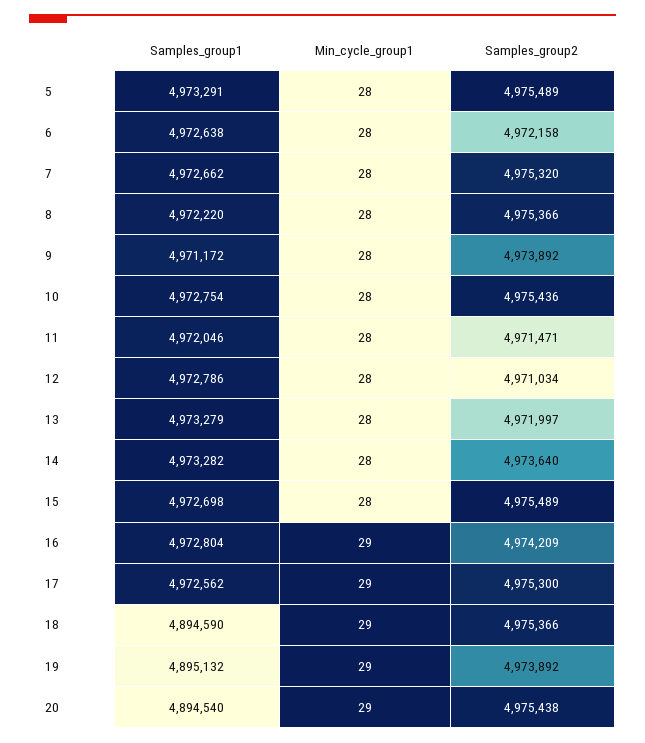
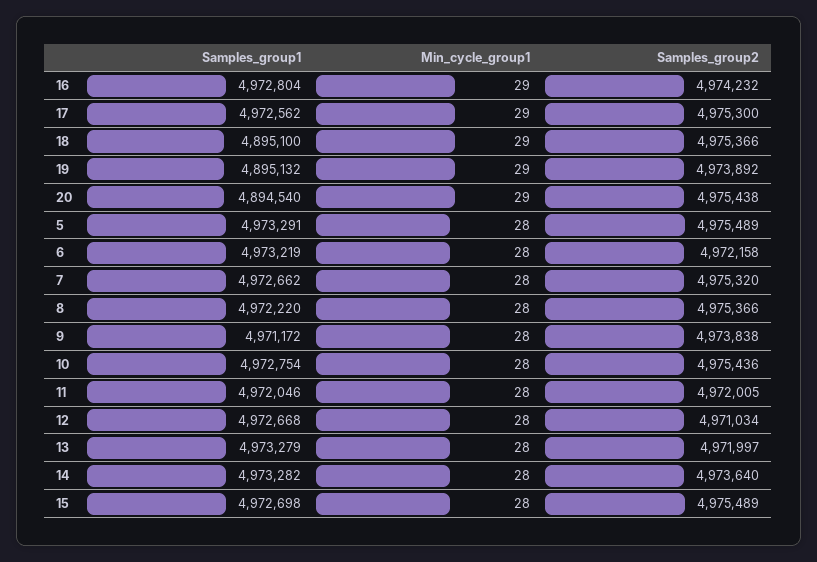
  {
    "Samples_group1": {
      "5": 4973291,
-     "6": 4972638,
+     "6": 4973219,
      "7": 4972662,
      "8": 4972220,
      "9": 4971172,
      "10": 4972754,
      "11": 4972046,
-     "12": 4972786,
+     "12": 4972668,
      "13": 4973279,
      "14": 4973282,
      "15": 4972698,
      "16": 4972804,
      "17": 4972562,
-     "18": 4894590,
+     "18": 4895100,
      "19": 4895132,
      "20": 4894540
    },
    "Min_cycle_group1": {
      "5": 28,
      "6": 28,
      "7": 28,
      "8": 28,
      "9": 28,
      "10": 28,
      "11": 28,
      "12": 28,
      "13": 28,
      "14": 28,
      "15": 28,
      "16": 29,
      "17": 29,
      "18": 29,
      "19": 29,
      "20": 29
    },
    "Samples_group2": {
      "5": 4975489,
      "6": 4972158,
      "7": 4975320,
      "8": 4975366,
-     "9": 4973892,
+     "9": 4973838,
      "10": 4975436,
-     "11": 4971471,
+     "11": 4972005,
      "12": 4971034,
      "13": 4971997,
      "14": 4973640,
      "15": 4975489,
-     "16": 4974209,
+     "16": 4974232,
      "17": 4975300,
      "18": 4975366,
      "19": 4973892,
      "20": 4975438
    }
  }

